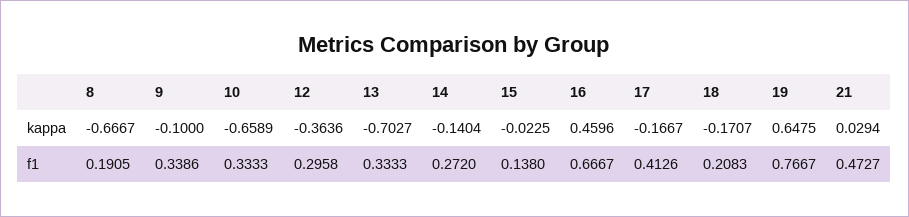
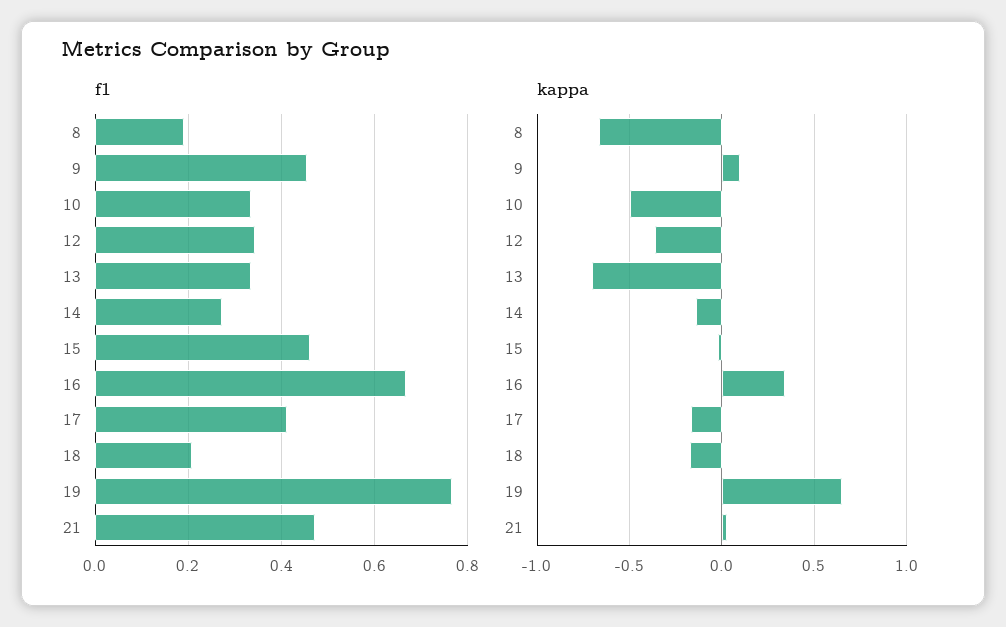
  {
    "kappa": {
      "8": -0.6667,
-     "9": -0.1,
+     "9": 0.1,
-     "10": -0.6589,
+     "10": -0.5,
      "12": -0.3636,
      "13": -0.7027,
      "14": -0.1404,
      "15": -0.0225,
-     "16": 0.4596,
+     "16": 0.35,
      "17": -0.1667,
      "18": -0.1707,
      "19": 0.6475,
      "21": 0.0294
    },
    "f1": {
      "8": 0.1905,
-     "9": 0.3386,
+     "9": 0.46,
      "10": 0.3333,
-     "12": 0.2958,
+     "12": 0.34,
      "13": 0.3333,
      "14": 0.272,
-     "15": 0.138,
+     "15": 0.46,
      "16": 0.6667,
      "17": 0.4126,
      "18": 0.2083,
      "19": 0.7667,
      "21": 0.4727
    }
  }

